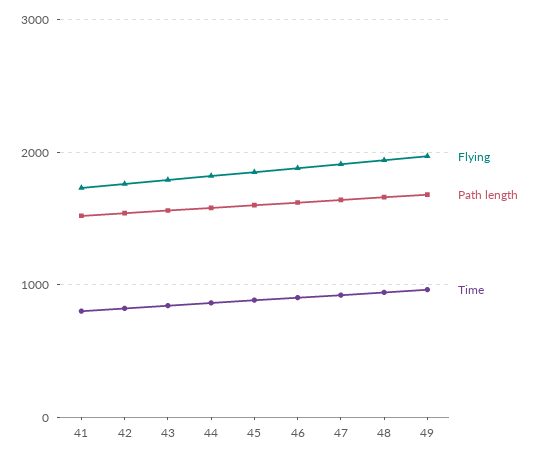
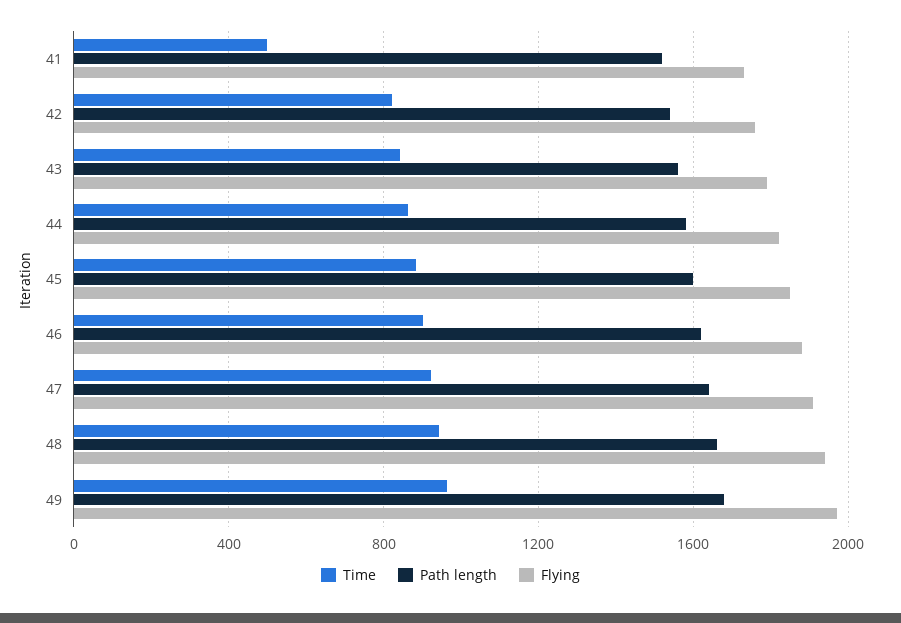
  {
    "Flying": {
      "41": 1750,
      "42": 1750,
      "43": 1800,
      "44": 1800,
      "45": 1850,
      "46": 1900,
      "47": 1900,
      "48": 1950,
      "49": 1950
    },
    "Path length": {
      "41": 1500,
      "42": 1550,
      "43": 1550,
      "44": 1600,
      "45": 1600,
      "46": 1600,
      "47": 1650,
      "48": 1650,
      "49": 1700
    },
    "Time": {
-     "41": 800,
+     "41": 500,
      "42": 800,
      "43": 850,
      "44": 850,
      "45": 900,
      "46": 900,
      "47": 900,
      "48": 950,
      "49": 950
    }
  }

